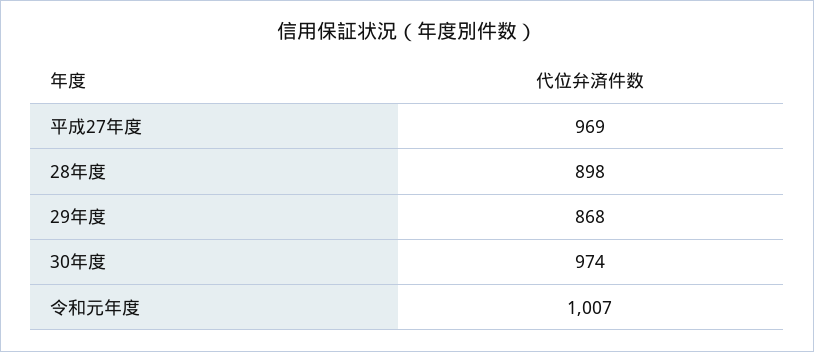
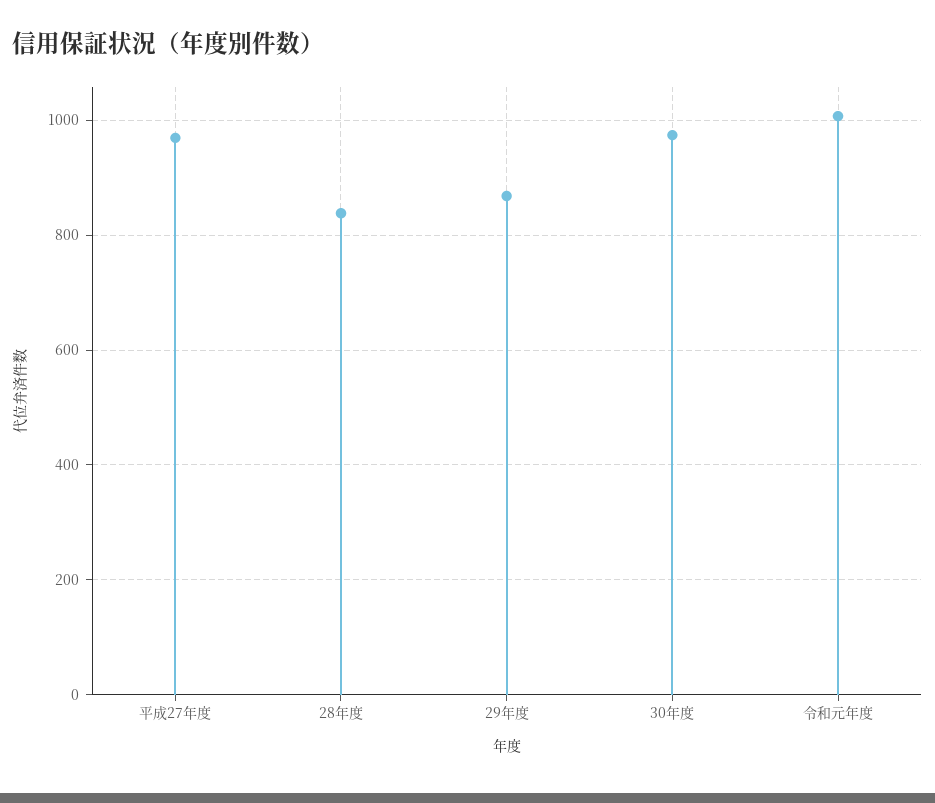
  {
    "平成27年度": 969,
-   "28年度": 898,
+   "28年度": 840,
    "29年度": 868,
    "30年度": 974,
    "令和元年度": 1007
  }

